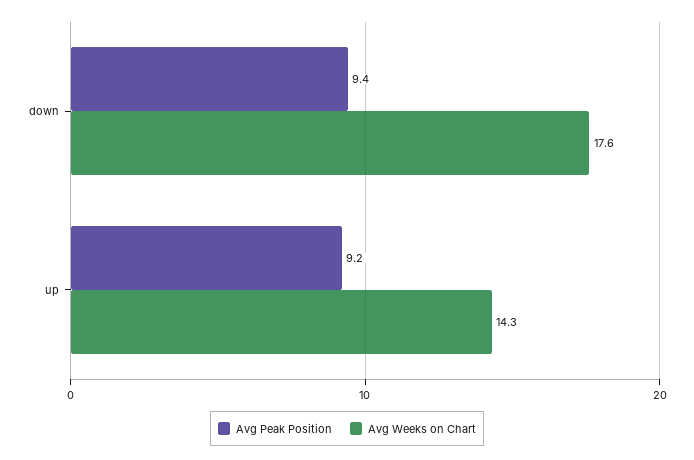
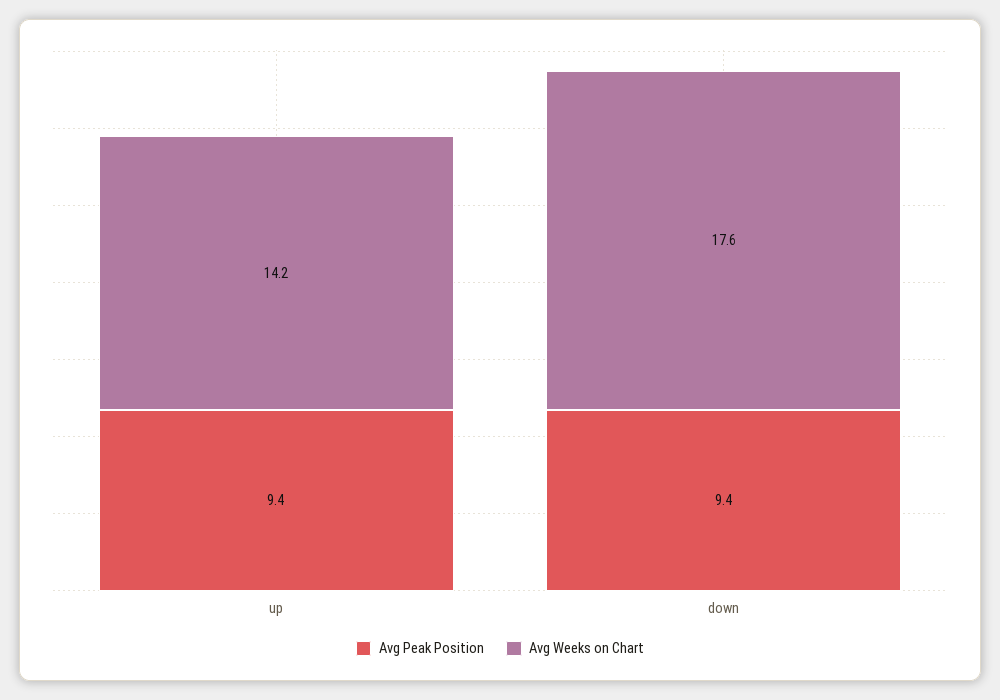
  {
    "Avg Peak Position": {
      "down": 9.4,
-     "up": 9.2
+     "up": 9.4
    },
    "Avg Weeks on Chart": {
      "down": 17.6,
-     "up": 14.3
+     "up": 14.2
    }
  }

